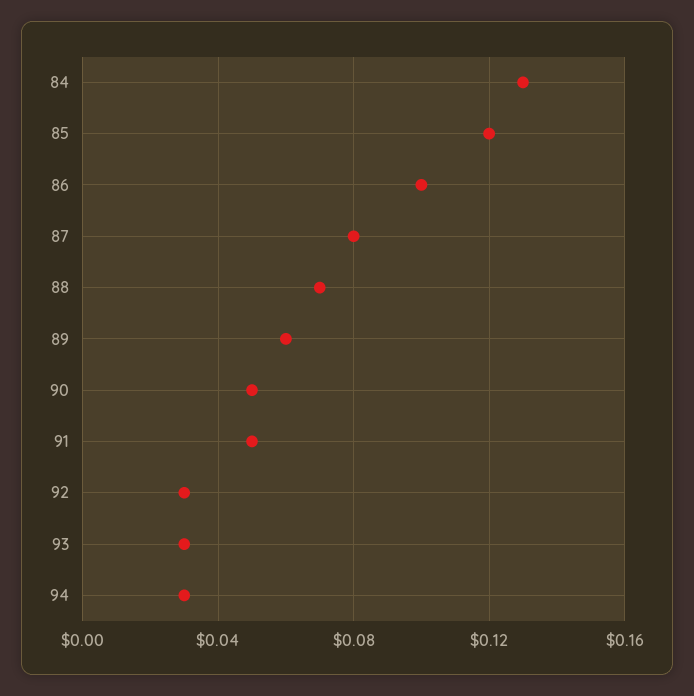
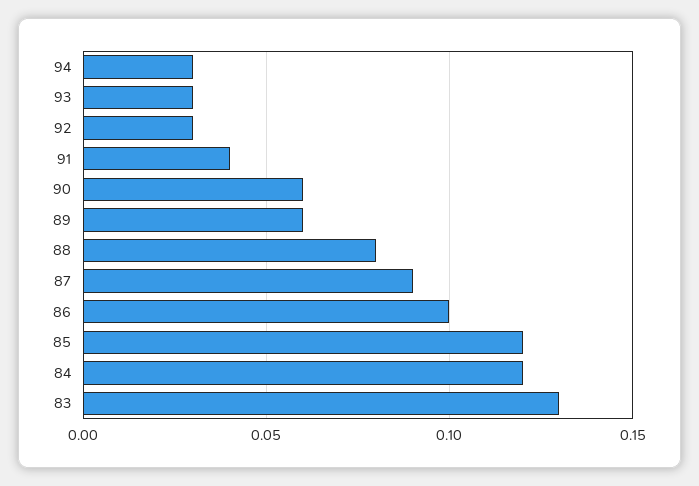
  {
-   "84": 0.13,
+   "84": 0.12,
    "85": 0.12,
    "86": 0.1,
-   "87": 0.08,
+   "87": 0.09,
-   "88": 0.07,
+   "88": 0.08,
    "89": 0.06,
-   "90": 0.05,
+   "90": 0.06,
-   "91": 0.05,
+   "91": 0.04,
    "92": 0.03,
    "93": 0.03,
-   "94": 0.03
+   "94": 0.03,
+   "83": 0.13
  }

